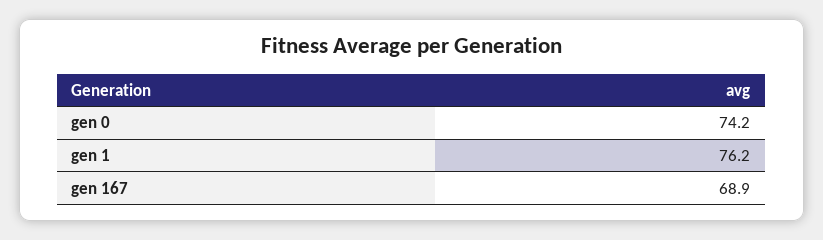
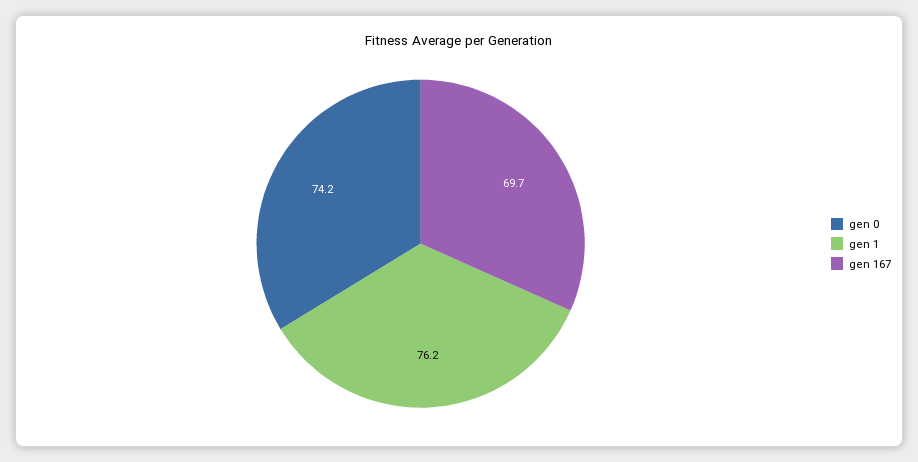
  {
    "gen 0": 74.2,
    "gen 1": 76.2,
-   "gen 167": 68.9
+   "gen 167": 69.7
  }

